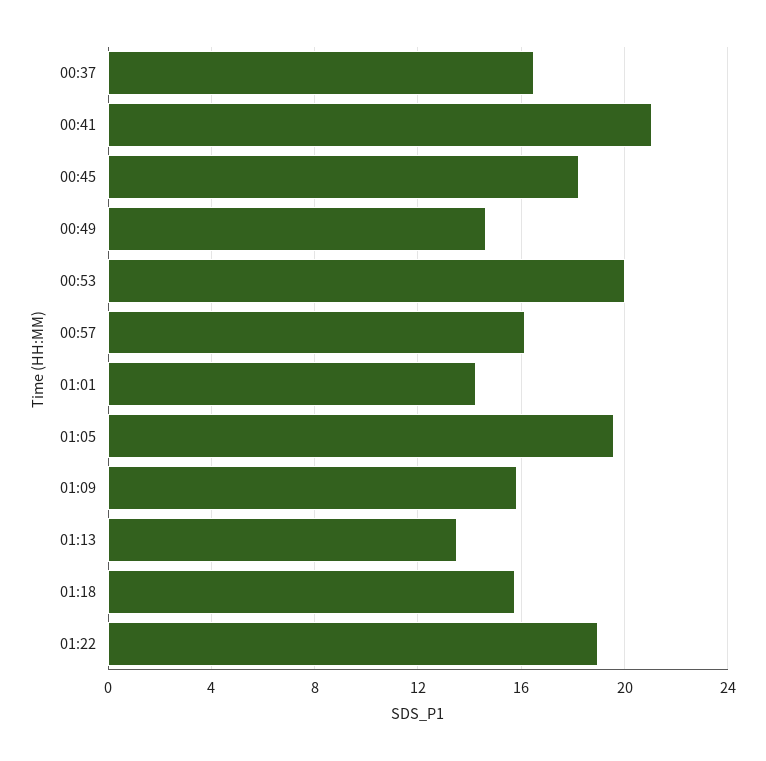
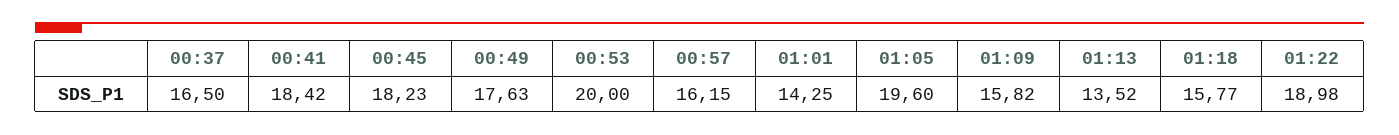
  {
    "00:37": 16.5,
-   "00:41": 21,
+   "00:41": 18.42,
    "00:45": 18.23,
-   "00:49": 14.5,
+   "00:49": 17.63,
    "00:53": 20,
    "00:57": 16.15,
    "01:01": 14.25,
    "01:05": 19.6,
    "01:09": 15.82,
    "01:13": 13.52,
    "01:18": 15.77,
    "01:22": 18.98
  }

